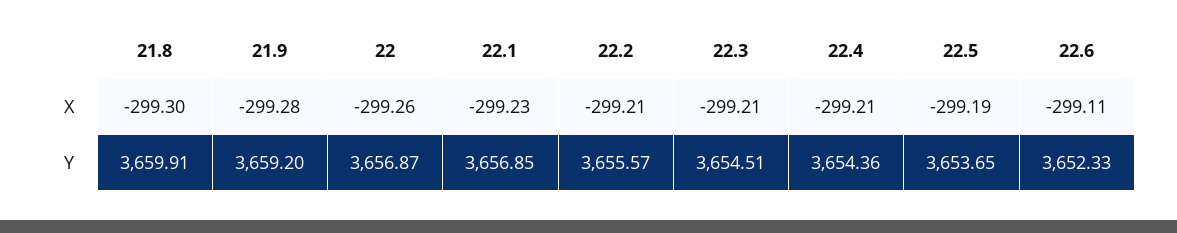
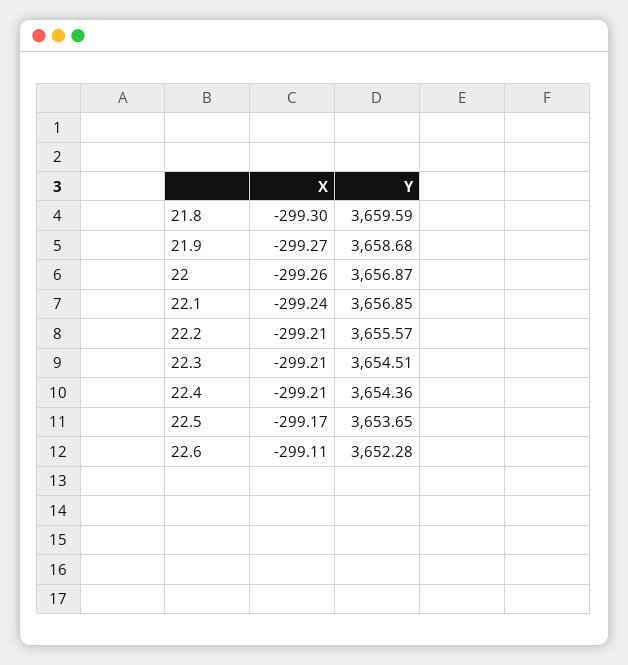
  {
    "21.8": {
      "X": -299.3,
-     "Y": 3659.91
+     "Y": 3659.59
    },
    "21.9": {
-     "X": -299.28,
+     "X": -299.27,
-     "Y": 3659.2
+     "Y": 3658.68
    },
    "22": {
      "X": -299.26,
      "Y": 3656.87
    },
    "22.1": {
-     "X": -299.23,
+     "X": -299.24,
      "Y": 3656.85
    },
    "22.2": {
      "X": -299.21,
      "Y": 3655.57
    },
    "22.3": {
      "X": -299.21,
      "Y": 3654.51
    },
    "22.4": {
      "X": -299.21,
      "Y": 3654.36
    },
    "22.5": {
-     "X": -299.19,
+     "X": -299.17,
      "Y": 3653.65
    },
    "22.6": {
      "X": -299.11,
-     "Y": 3652.33
+     "Y": 3652.28
    }
  }

